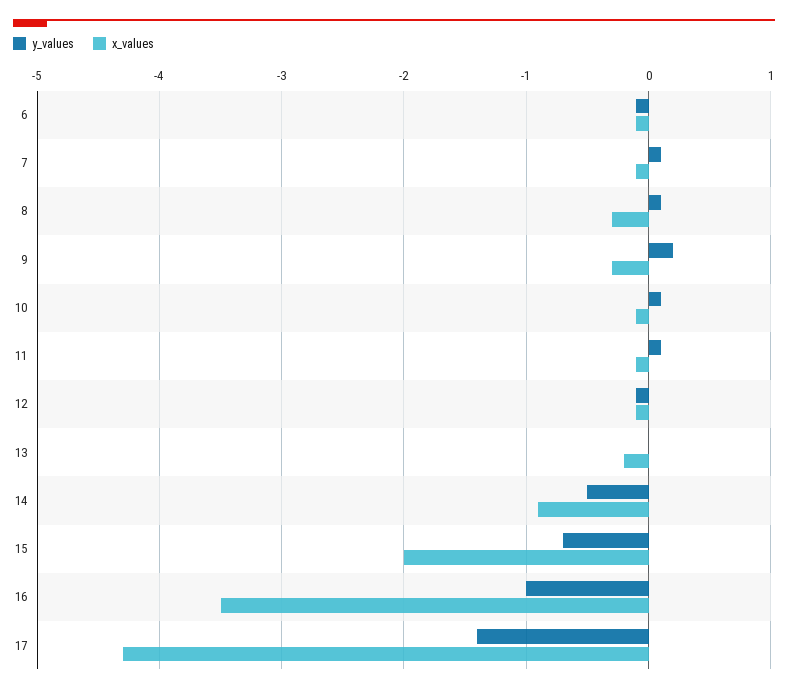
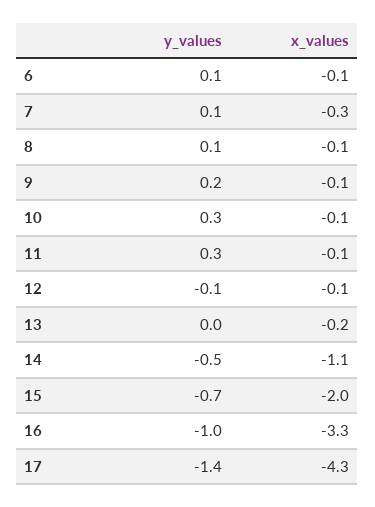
  {
    "y_values": {
-     "6": -0.1,
+     "6": 0.1,
      "7": 0.1,
      "8": 0.1,
      "9": 0.2,
-     "10": 0.1,
+     "10": 0.3,
-     "11": 0.1,
+     "11": 0.3,
      "12": -0.1,
      "13": 0,
      "14": -0.5,
      "15": -0.7,
      "16": -1,
      "17": -1.4
    },
    "x_values": {
      "6": -0.1,
-     "7": -0.1,
+     "7": -0.3,
-     "8": -0.3,
+     "8": -0.1,
-     "9": -0.3,
+     "9": -0.1,
      "10": -0.1,
      "11": -0.1,
      "12": -0.1,
      "13": -0.2,
-     "14": -0.9,
+     "14": -1.1,
      "15": -2,
-     "16": -3.5,
+     "16": -3.3,
      "17": -4.3
    }
  }

